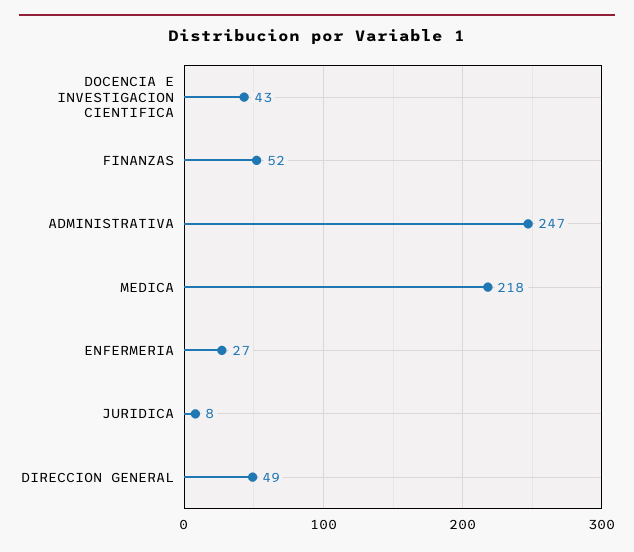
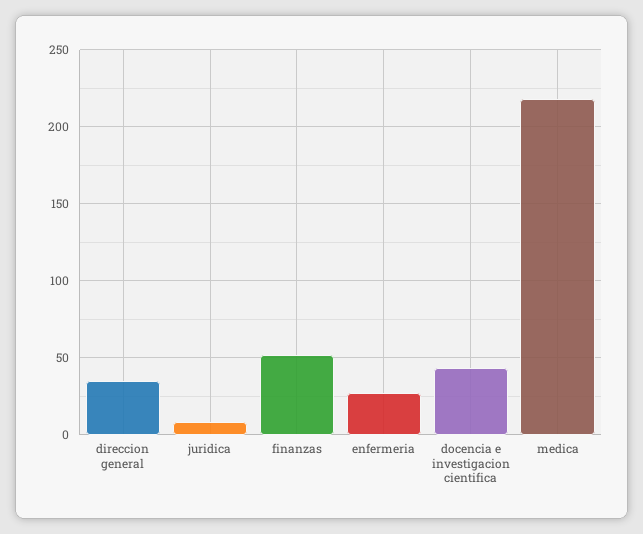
  {
    "DOCENCIA E INVESTIGACION CIENTIFICA": 43,
    "FINANZAS": 52,
-   "ADMINISTRATIVA": 247,
    "MEDICA": 218,
    "ENFERMERIA": 27,
    "JURIDICA": 8,
-   "DIRECCION GENERAL": 49
+   "DIRECCION GENERAL": 35
  }

